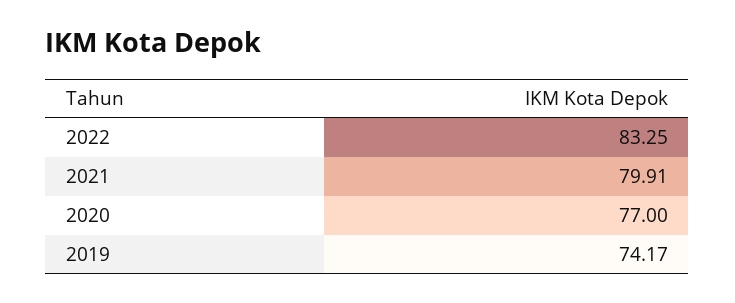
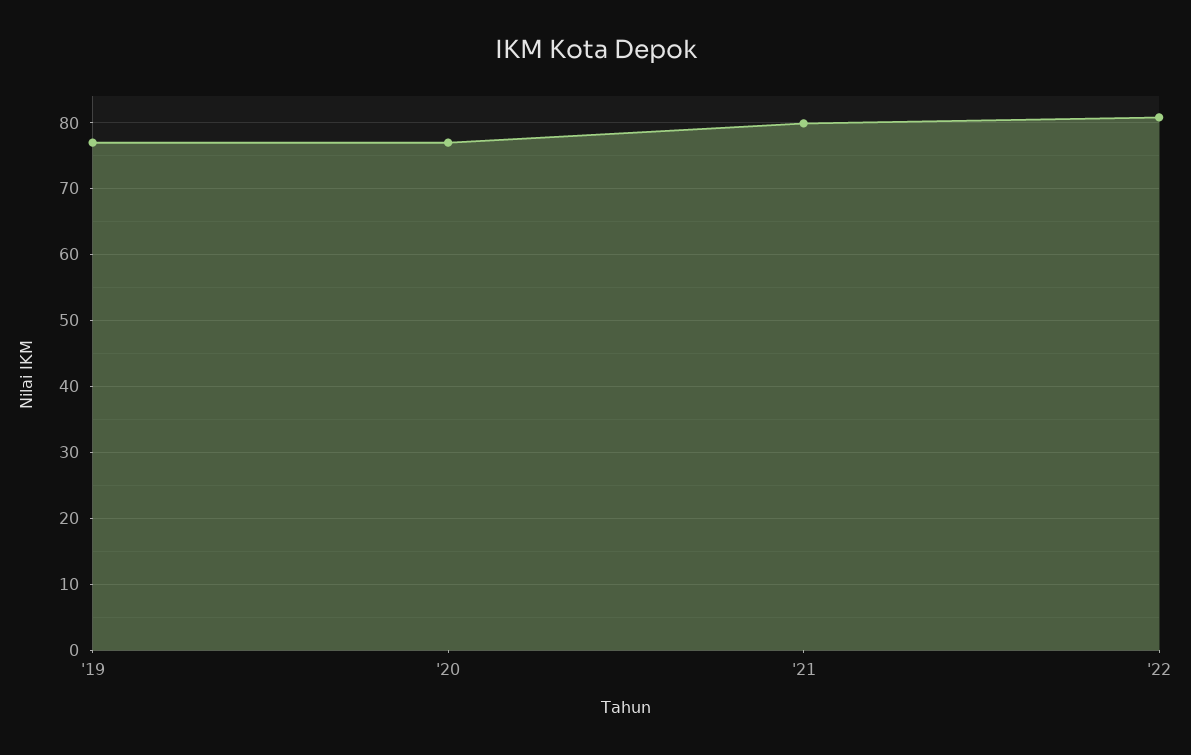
  {
-   "2022": 83.25,
+   "2022": 81,
    "2021": 79.91,
    "2020": 77,
-   "2019": 74.17
+   "2019": 77
  }

